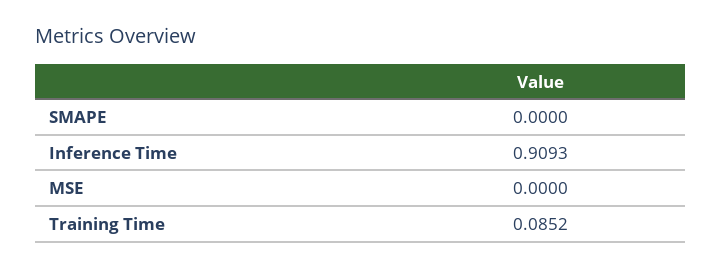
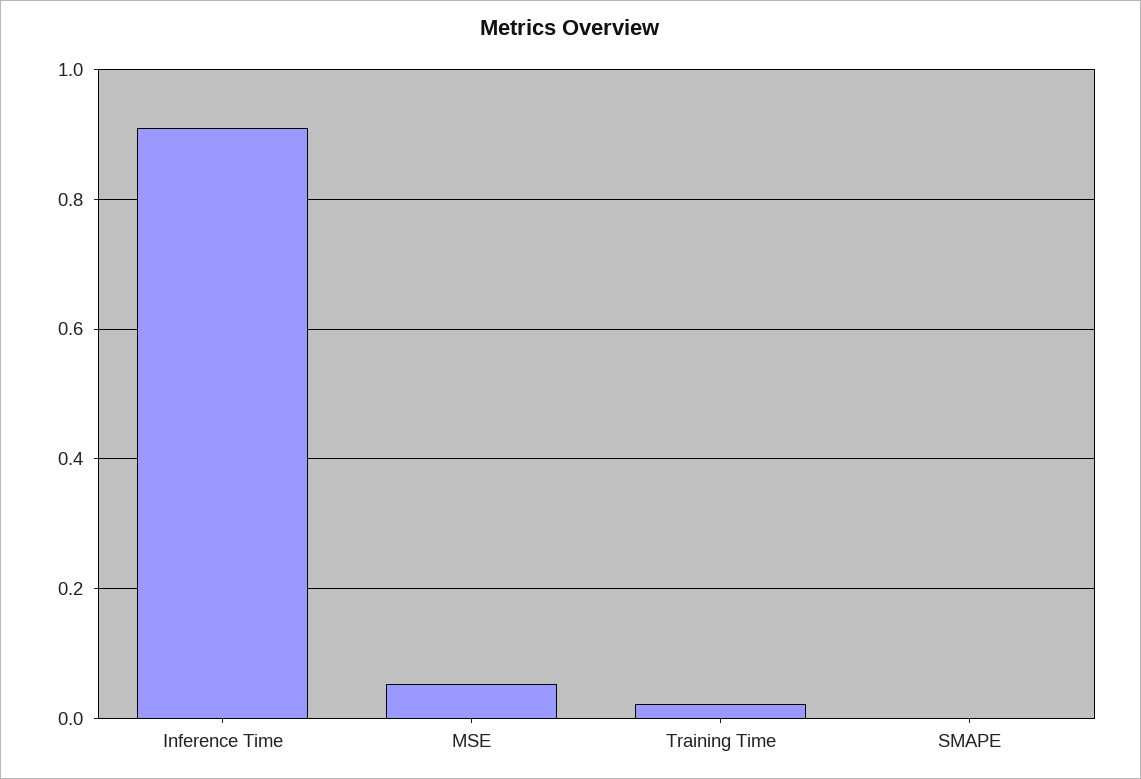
  {
    "SMAPE": 0,
    "Inference Time": 0.9093,
-   "MSE": 0,
+   "MSE": 0.06,
-   "Training Time": 0.0852
+   "Training Time": 0.02
  }

